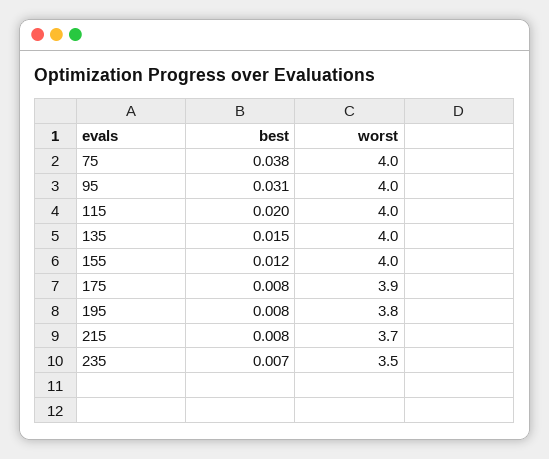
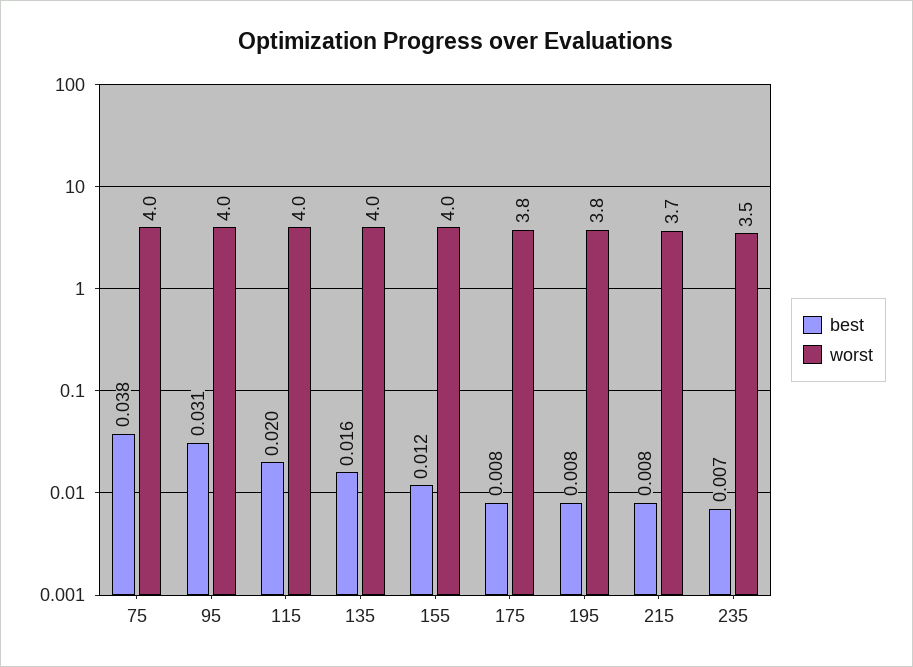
  {
    "best": {
      "75": 0.038,
      "95": 0.031,
      "115": 0.02,
-     "135": 0.015,
+     "135": 0.016,
      "155": 0.012,
      "175": 0.008,
      "195": 0.008,
      "215": 0.008,
      "235": 0.007
    },
    "worst": {
      "75": 4,
      "95": 4,
      "115": 4,
      "135": 4,
      "155": 4,
-     "175": 3.9,
+     "175": 3.8,
      "195": 3.8,
      "215": 3.7,
      "235": 3.5
    }
  }

